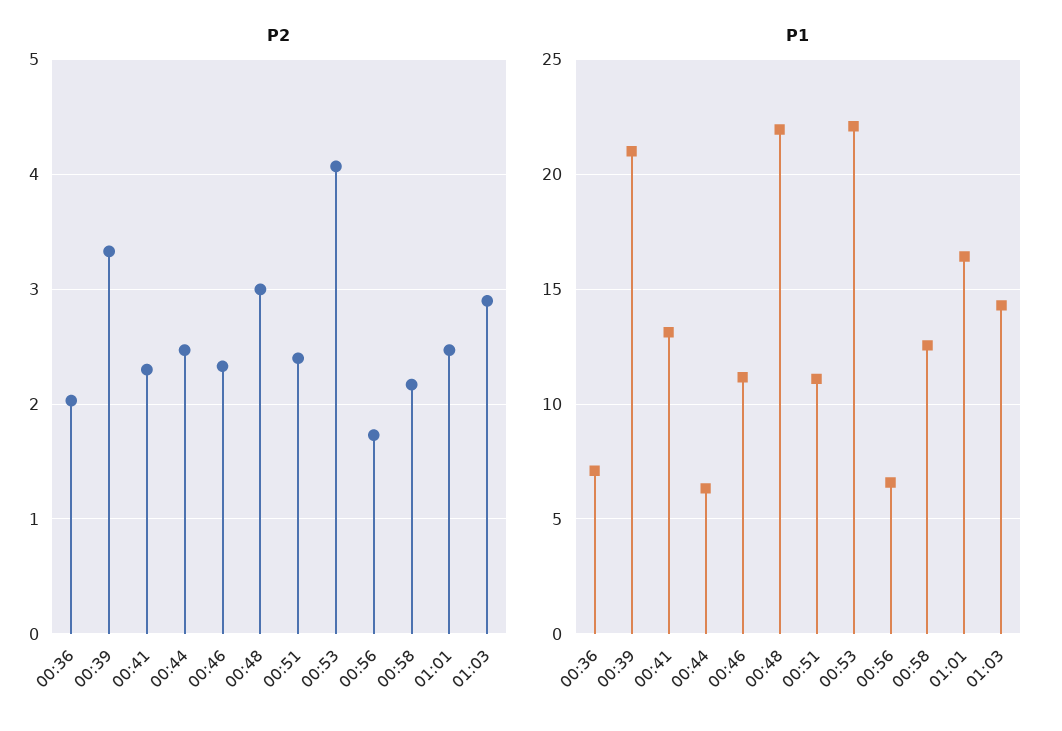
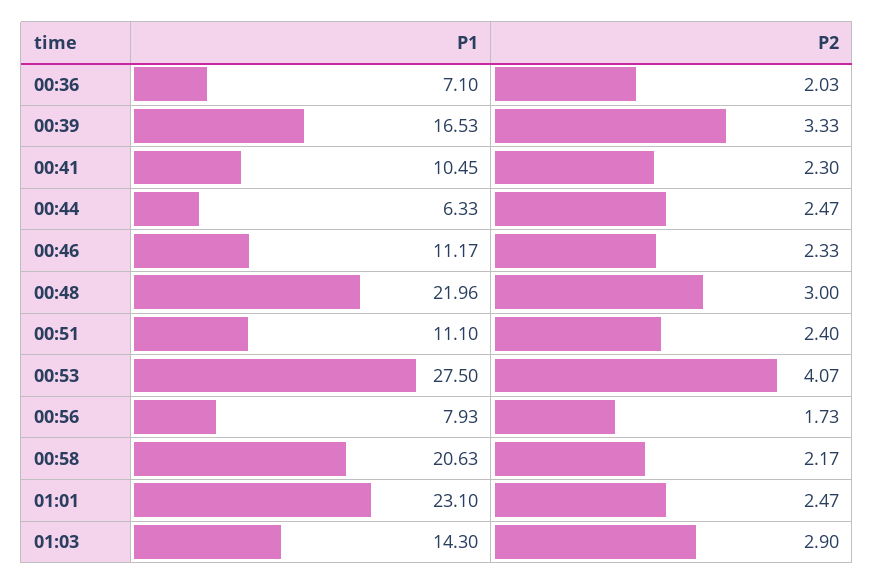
  {
    "P2": {
      "00:36": 2.03,
      "00:39": 3.33,
      "00:41": 2.3,
      "00:44": 2.47,
      "00:46": 2.33,
      "00:48": 3,
      "00:51": 2.4,
      "00:53": 4.07,
      "00:56": 1.73,
      "00:58": 2.17,
      "01:01": 2.47,
      "01:03": 2.9
    },
    "P1": {
      "00:36": 7.1,
-     "00:39": 21,
+     "00:39": 16.53,
-     "00:41": 13,
+     "00:41": 10.45,
      "00:44": 6.33,
      "00:46": 11.17,
      "00:48": 21.96,
      "00:51": 11.1,
-     "00:53": 22,
+     "00:53": 27.5,
-     "00:56": 6.5,
+     "00:56": 7.93,
-     "00:58": 12.5,
+     "00:58": 20.63,
-     "01:01": 16.5,
+     "01:01": 23.1,
      "01:03": 14.3
    }
  }

